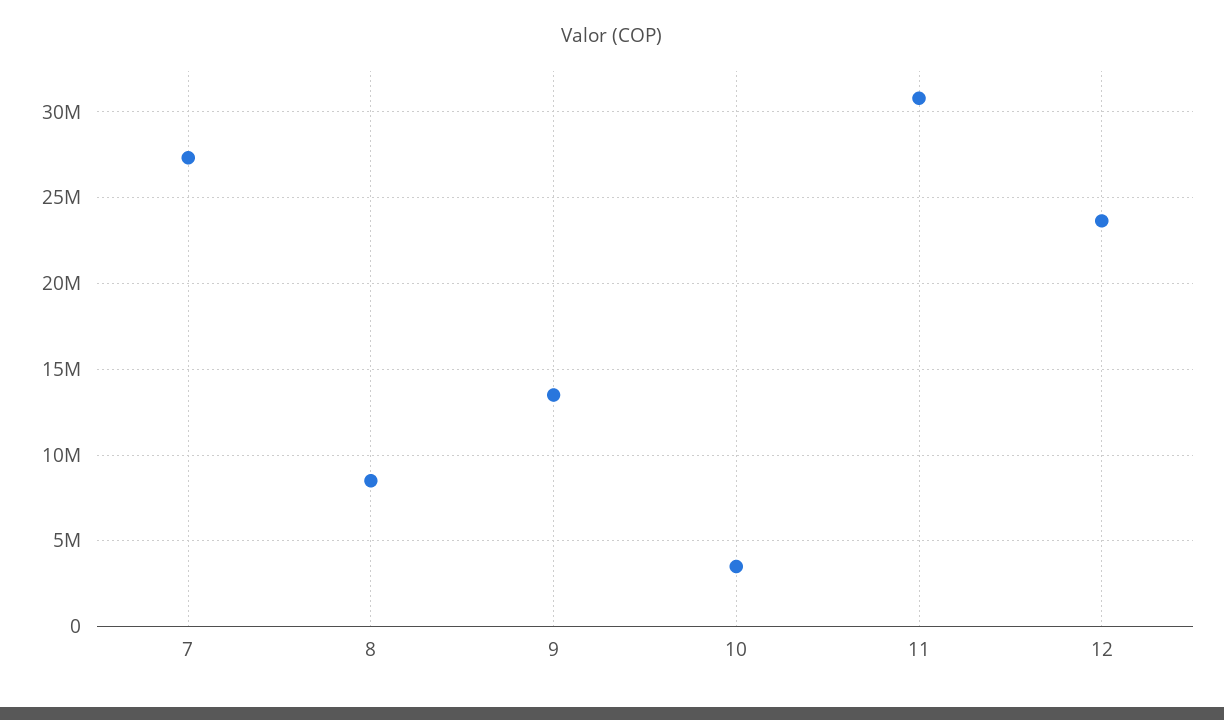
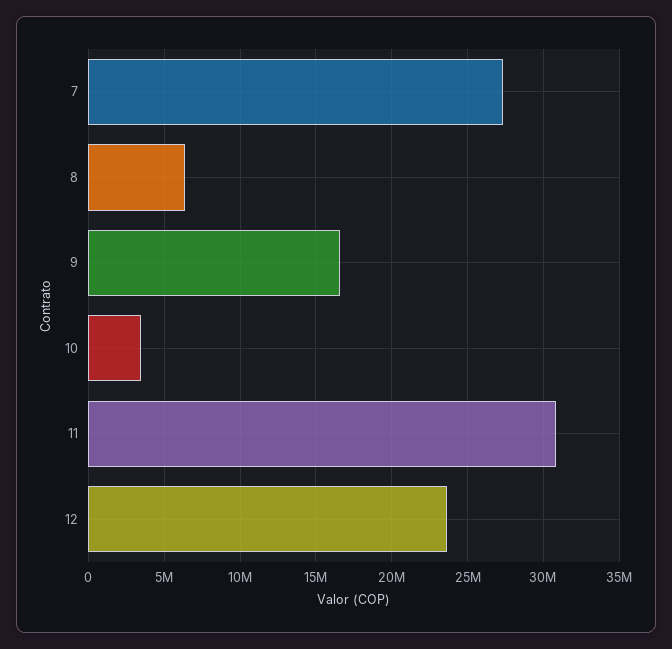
  {
    "7": 27500000,
-   "8": 8500000,
+   "8": 6500000,
-   "9": 13500000,
+   "9": 16500000,
    "10": 3500000,
    "11": 31000000,
    "12": 23500000
  }

